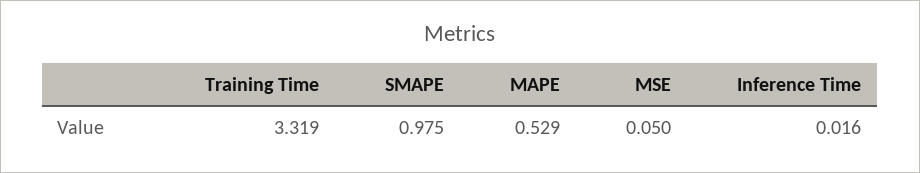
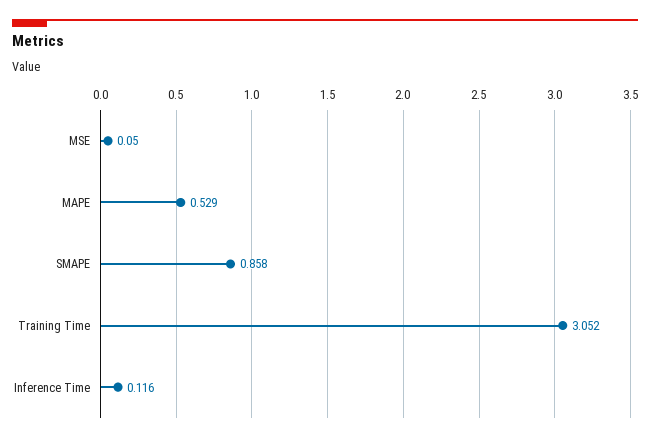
  {
-   "Training Time": 3.319,
+   "Training Time": 3.052,
-   "SMAPE": 0.975,
+   "SMAPE": 0.858,
    "MAPE": 0.529,
    "MSE": 0.05,
-   "Inference Time": 0.016
+   "Inference Time": 0.116
  }

